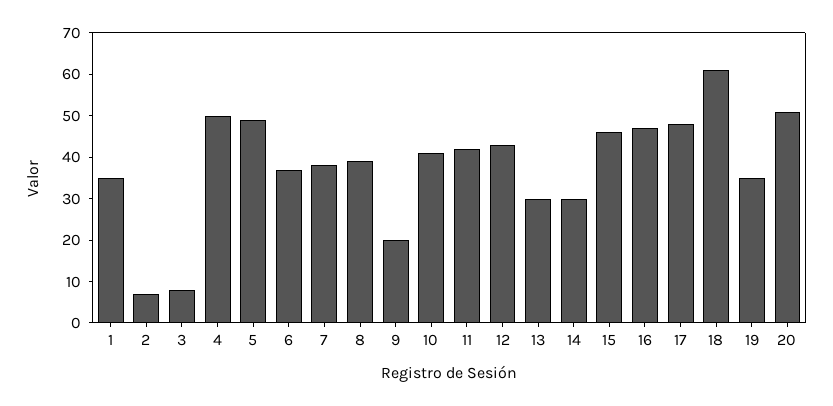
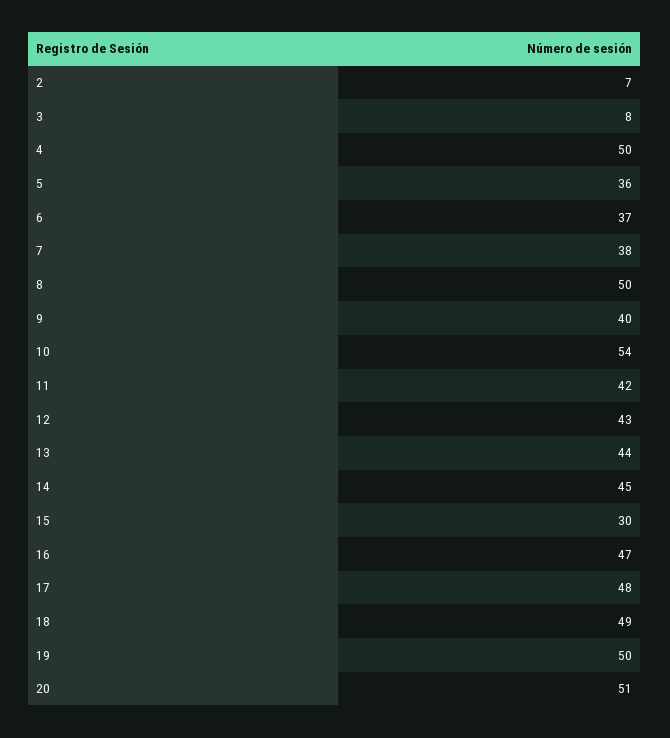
  {
-   "1": 35,
    "2": 7,
    "3": 8,
    "4": 50,
-   "5": 50,
+   "5": 36,
    "6": 37,
    "7": 38,
-   "8": 40,
+   "8": 50,
-   "9": 20,
+   "9": 40,
-   "10": 40,
+   "10": 54,
    "11": 42,
    "12": 43,
-   "13": 30,
+   "13": 44,
-   "14": 30,
+   "14": 45,
-   "15": 45,
+   "15": 30,
    "16": 47,
    "17": 48,
-   "18": 60,
+   "18": 49,
-   "19": 35,
+   "19": 50,
    "20": 51
  }

